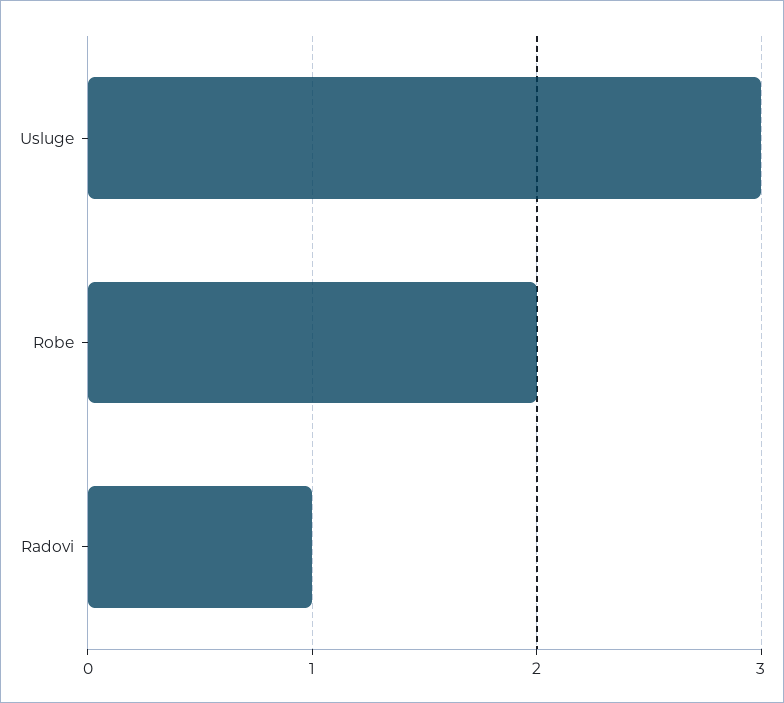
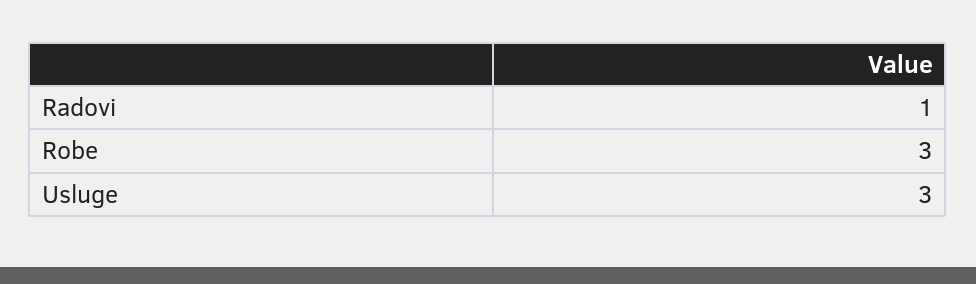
  {
    "Usluge": 3,
-   "Robe": 2,
+   "Robe": 3,
    "Radovi": 1
  }

